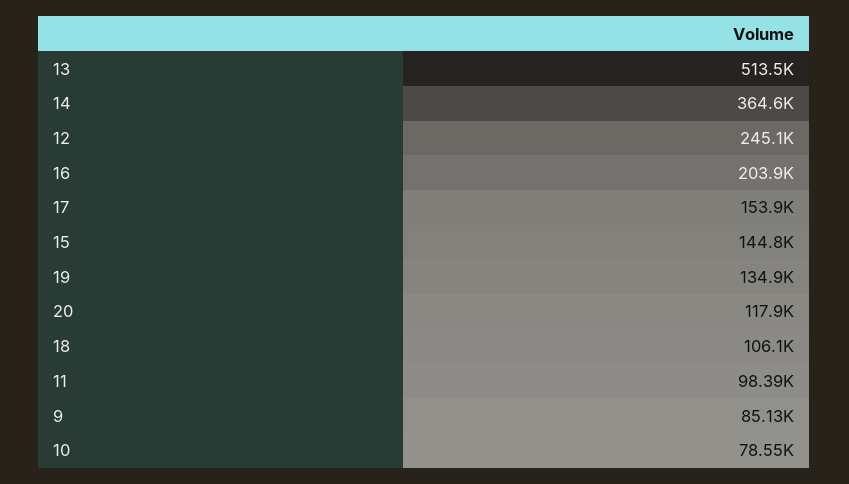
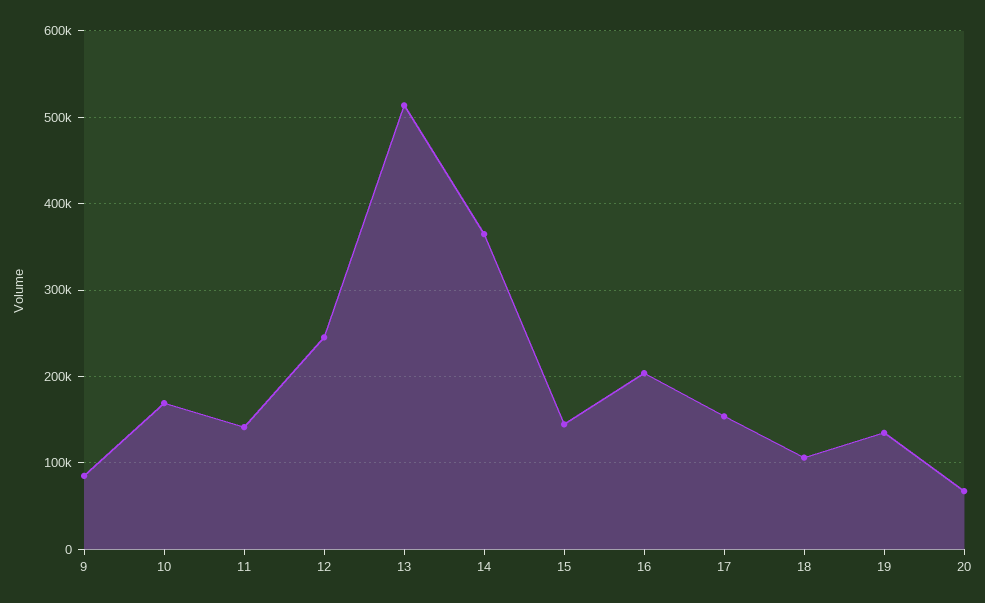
  {
    "13": 513500,
    "14": 364600,
    "12": 245100,
    "16": 203900,
    "17": 153900,
    "15": 144800,
    "19": 134900,
-   "20": 117900,
+   "20": 70000,
    "18": 106100,
-   "11": 98390,
+   "11": 140000,
    "9": 85130,
-   "10": 78550
+   "10": 170000
  }

